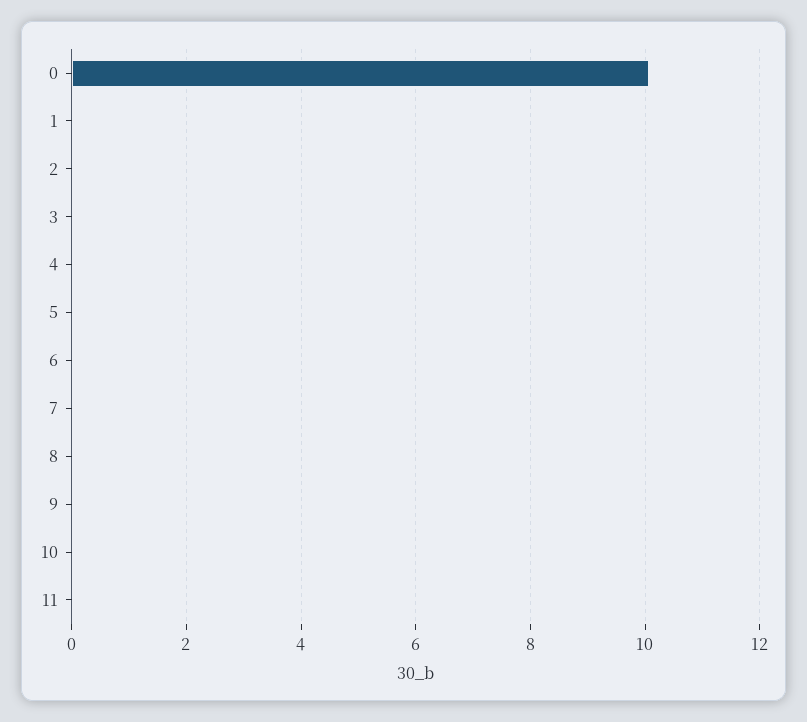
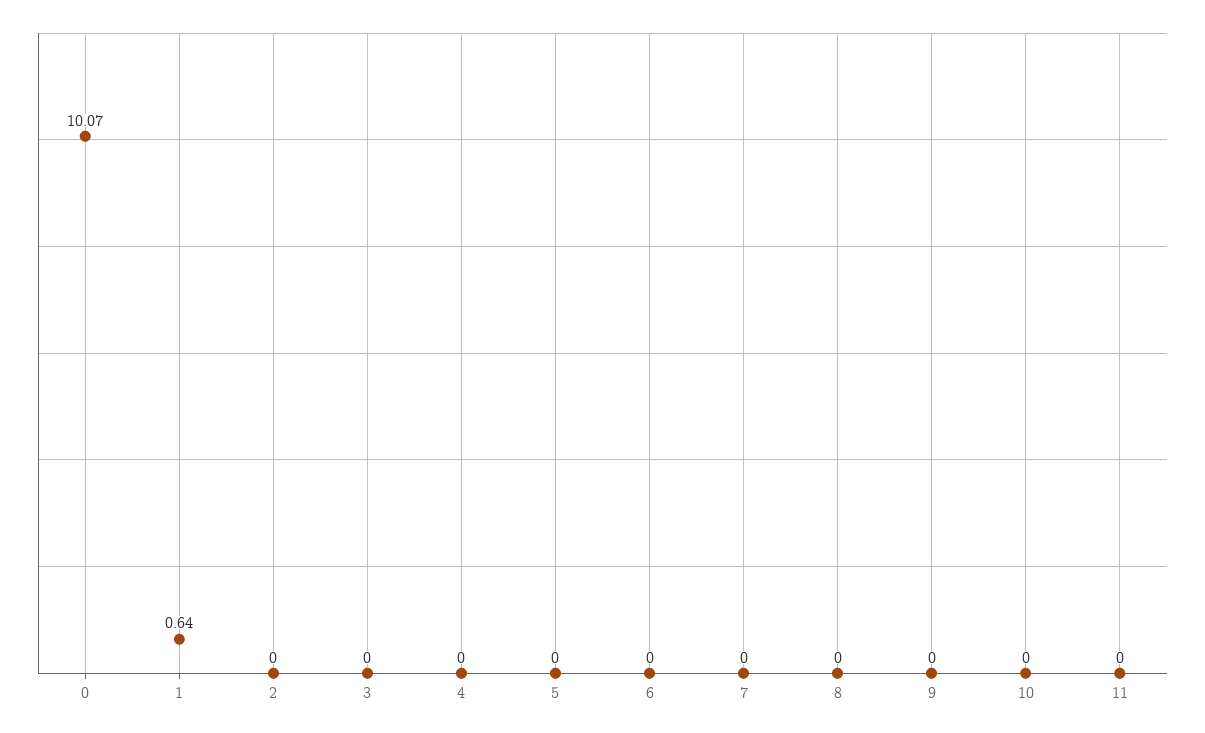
  {
    "0": 10.07,
-   "1": 0,
+   "1": 0.64,
    "2": 0,
    "3": 0,
    "4": 0,
    "5": 0,
    "6": 0,
    "7": 0,
    "8": 0,
    "9": 0,
    "10": 0,
    "11": 0
  }

